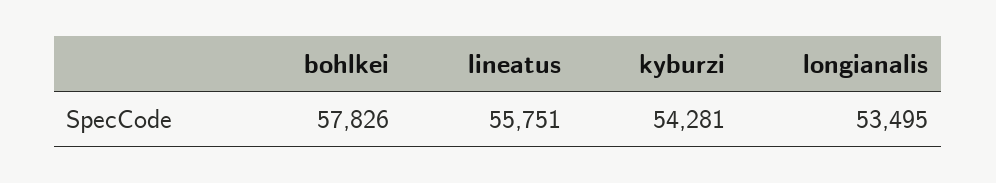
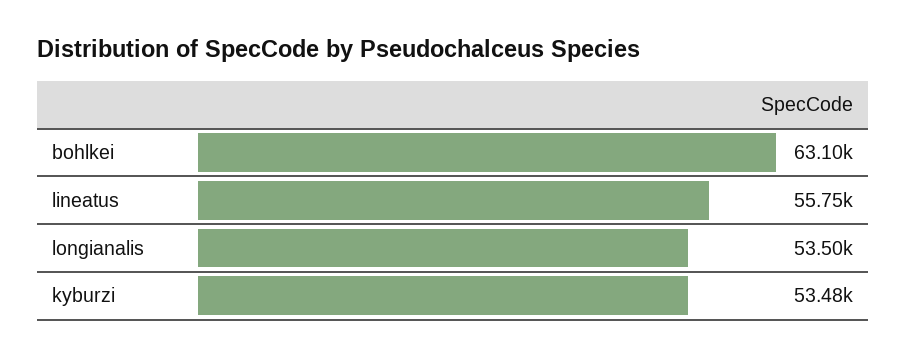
  {
-   "bohlkei": 57826,
+   "bohlkei": 63100,
    "lineatus": 55751,
-   "kyburzi": 54281,
+   "kyburzi": 53480,
    "longianalis": 53495
  }

